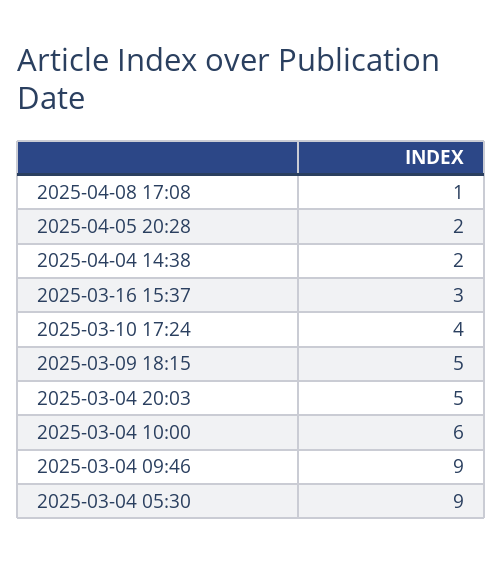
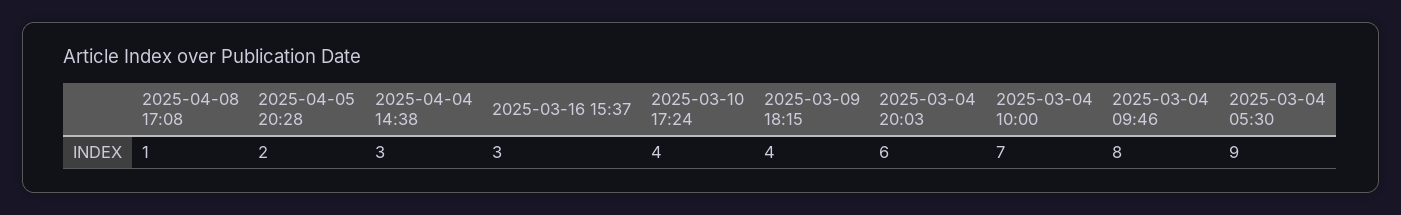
  {
    "2025-04-08 17:08": 1,
    "2025-04-05 20:28": 2,
-   "2025-04-04 14:38": 2,
+   "2025-04-04 14:38": 3,
    "2025-03-16 15:37": 3,
    "2025-03-10 17:24": 4,
-   "2025-03-09 18:15": 5,
+   "2025-03-09 18:15": 4,
-   "2025-03-04 20:03": 5,
+   "2025-03-04 20:03": 6,
-   "2025-03-04 10:00": 6,
+   "2025-03-04 10:00": 7,
-   "2025-03-04 09:46": 9,
+   "2025-03-04 09:46": 8,
    "2025-03-04 05:30": 9
  }

